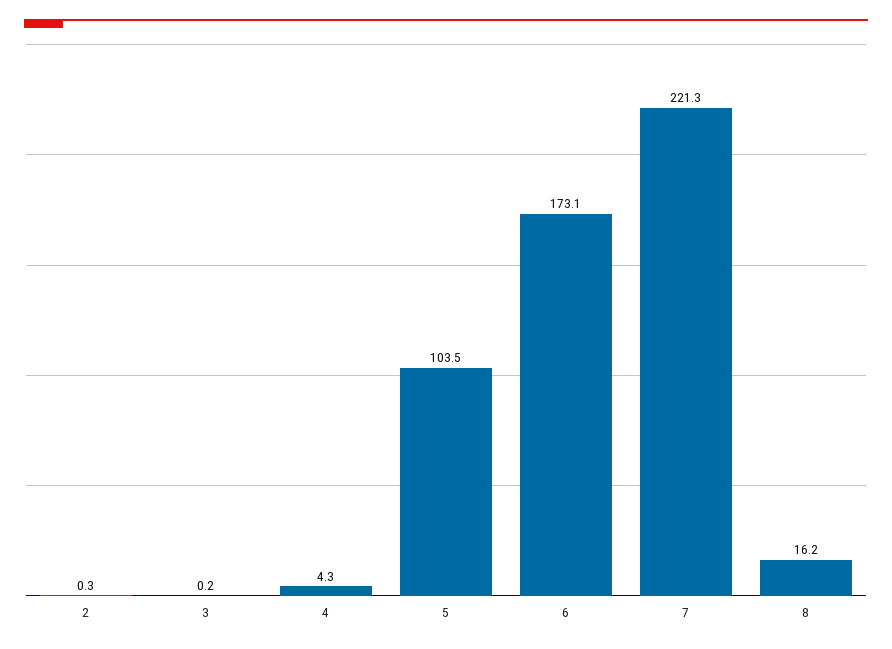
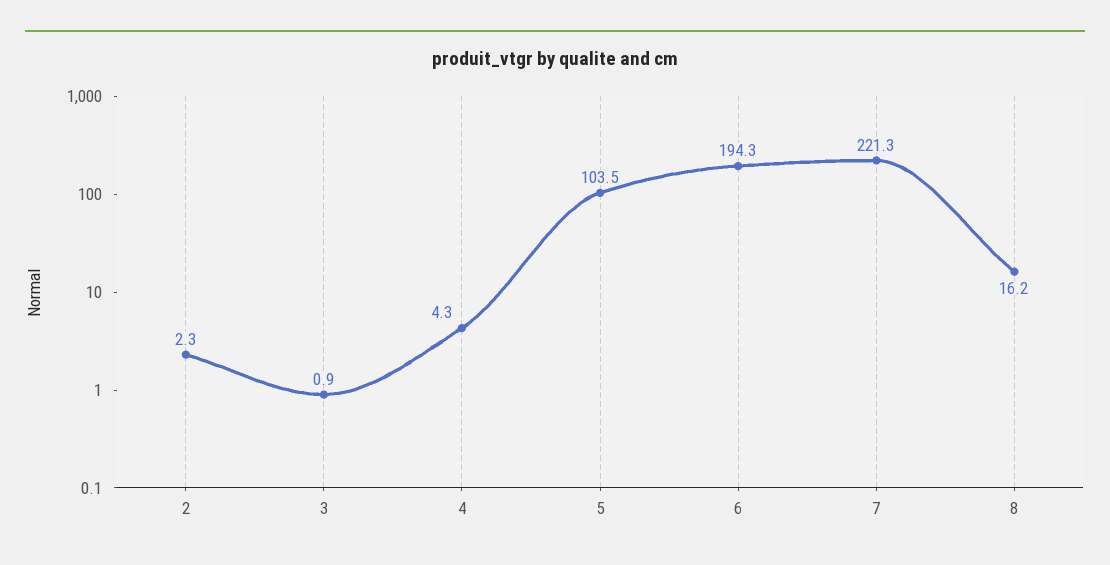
  {
-   "2": 0.3,
+   "2": 2.3,
-   "3": 0.2,
+   "3": 0.9,
    "4": 4.3,
    "5": 103.5,
-   "6": 173.1,
+   "6": 194.3,
    "7": 221.3,
    "8": 16.2
  }

